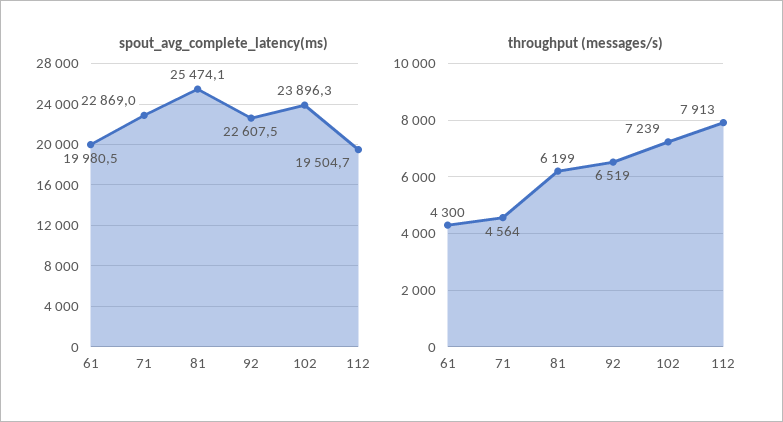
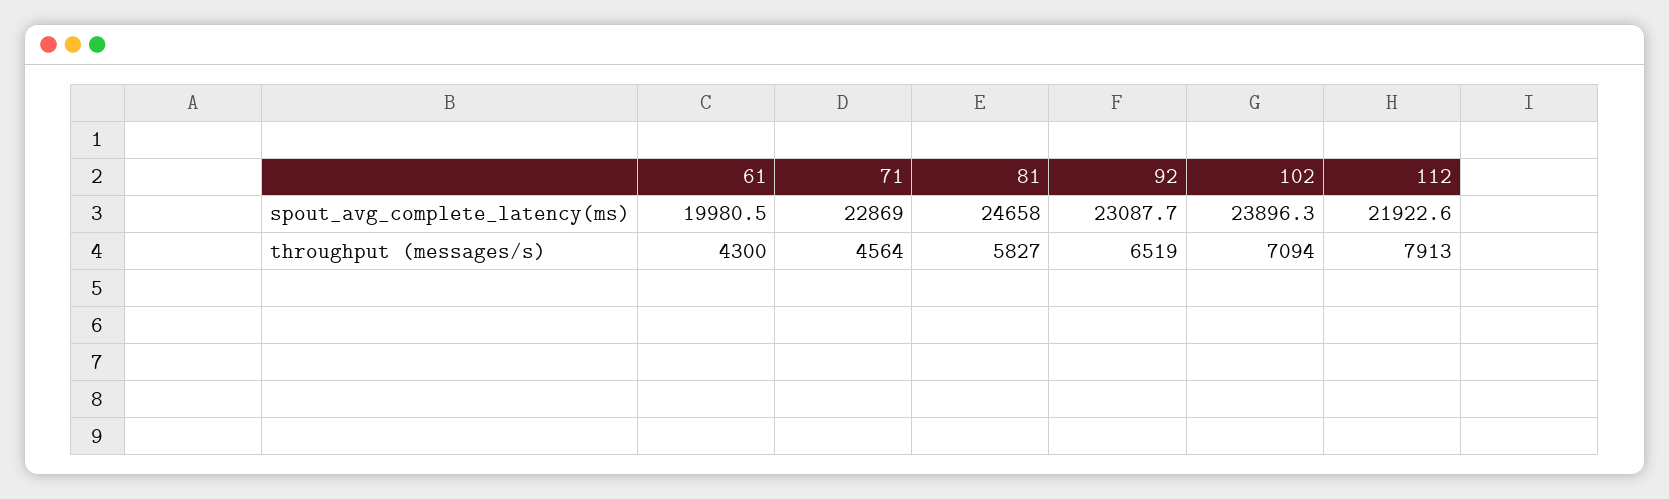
  {
    "spout_avg_complete_latency(ms)": {
      "61": 19980.5,
      "71": 22869,
-     "81": 25474.1,
+     "81": 24658,
-     "92": 22607.5,
+     "92": 23087.7,
      "102": 23896.3,
-     "112": 19504.7
+     "112": 21922.6
    },
    "throughput (messages/s)": {
      "61": 4300,
      "71": 4564,
-     "81": 6199,
+     "81": 5827,
      "92": 6519,
-     "102": 7239,
+     "102": 7094,
      "112": 7913
    }
  }

